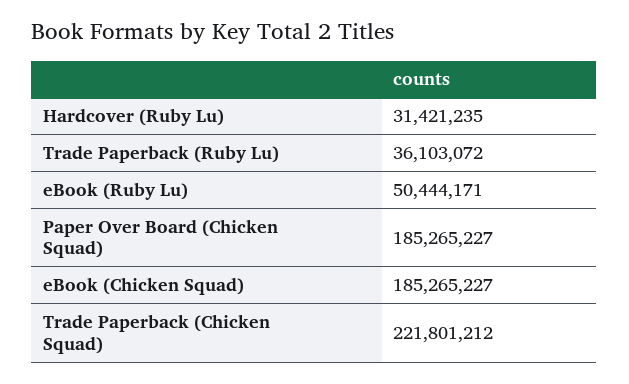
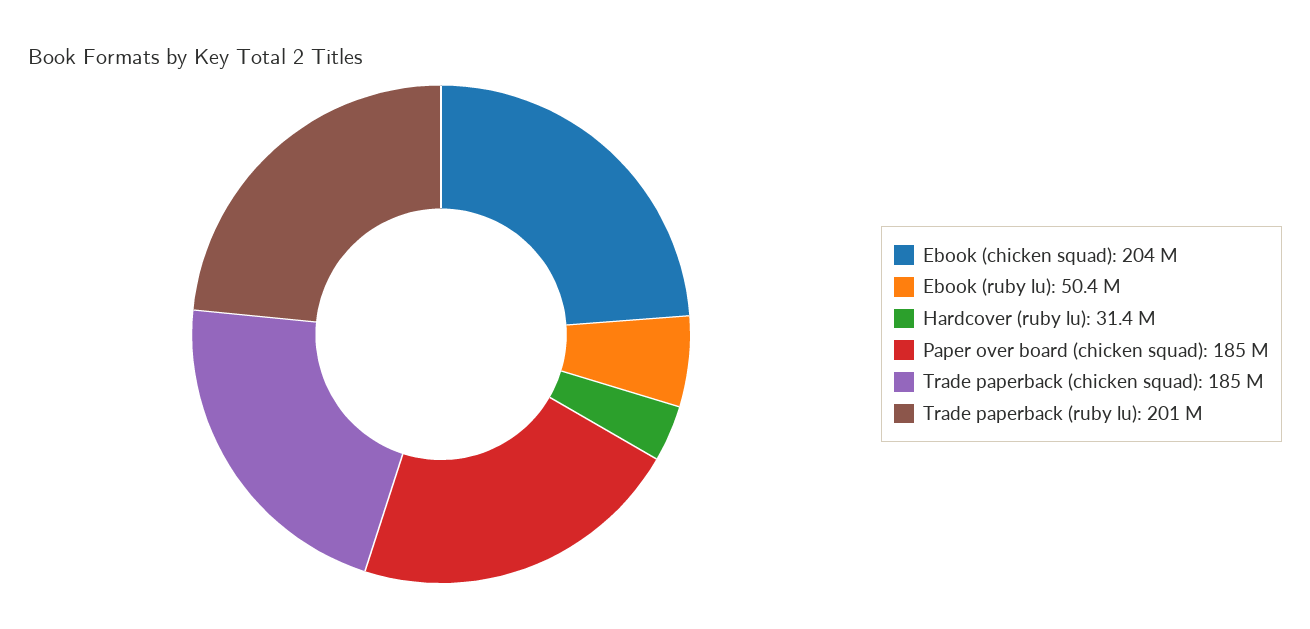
  {
    "Hardcover (Ruby Lu)": 31421235,
-   "Trade Paperback (Ruby Lu)": 36103072,
+   "Trade Paperback (Ruby Lu)": 201000000,
    "eBook (Ruby Lu)": 50444171,
    "Paper Over Board (Chicken Squad)": 185265227,
-   "eBook (Chicken Squad)": 185265227,
+   "eBook (Chicken Squad)": 204000000,
-   "Trade Paperback (Chicken Squad)": 221801212
+   "Trade Paperback (Chicken Squad)": 185000000
  }

